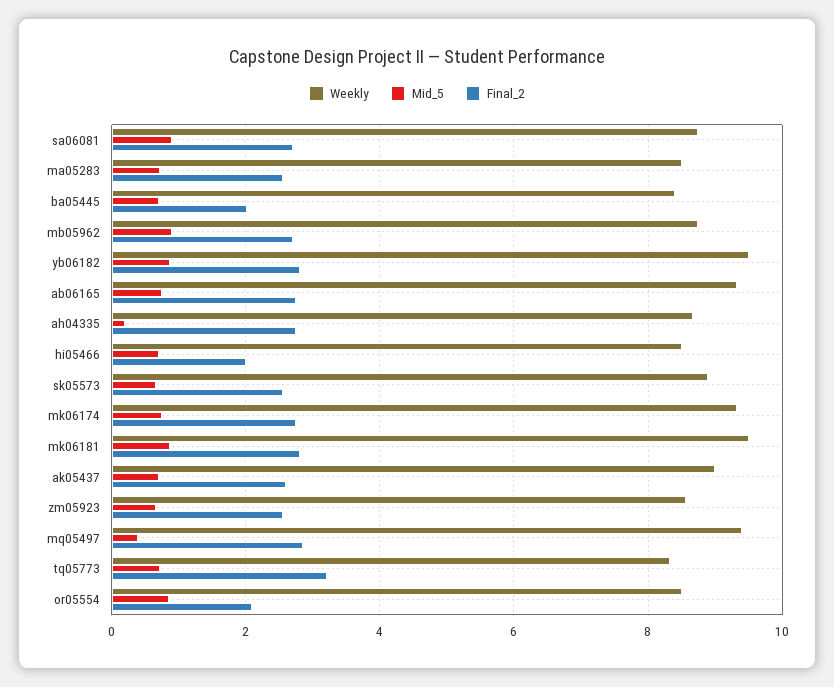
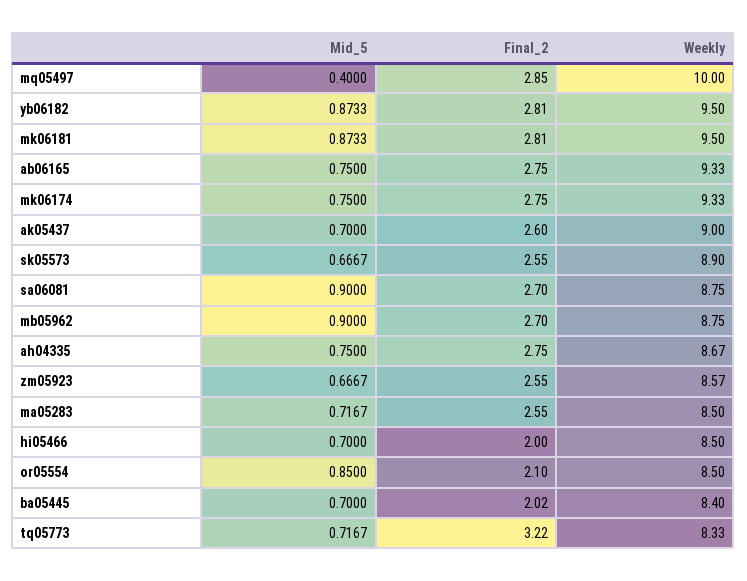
  {
    "Weekly": {
      "sa06081": 8.75,
      "ma05283": 8.5,
      "ba05445": 8.4,
      "mb05962": 8.75,
      "yb06182": 9.5,
      "ab06165": 9.33,
      "ah04335": 8.67,
      "hi05466": 8.5,
      "sk05573": 8.9,
      "mk06174": 9.33,
      "mk06181": 9.5,
      "ak05437": 9,
      "zm05923": 8.57,
-     "mq05497": 9.4,
+     "mq05497": 10,
      "tq05773": 8.33,
      "or05554": 8.5
    },
    "Mid_5": {
      "sa06081": 0.9,
      "ma05283": 0.7167,
      "ba05445": 0.7,
      "mb05962": 0.9,
      "yb06182": 0.8733,
      "ab06165": 0.75,
-     "ah04335": 0.2,
+     "ah04335": 0.75,
      "hi05466": 0.7,
      "sk05573": 0.6667,
      "mk06174": 0.75,
      "mk06181": 0.8733,
      "ak05437": 0.7,
      "zm05923": 0.6667,
      "mq05497": 0.4,
      "tq05773": 0.7167,
      "or05554": 0.85
    },
    "Final_2": {
      "sa06081": 2.7,
      "ma05283": 2.55,
      "ba05445": 2.02,
      "mb05962": 2.7,
      "yb06182": 2.81,
      "ab06165": 2.75,
      "ah04335": 2.75,
      "hi05466": 2,
      "sk05573": 2.55,
      "mk06174": 2.75,
      "mk06181": 2.81,
      "ak05437": 2.6,
      "zm05923": 2.55,
      "mq05497": 2.85,
      "tq05773": 3.22,
      "or05554": 2.1
    }
  }

